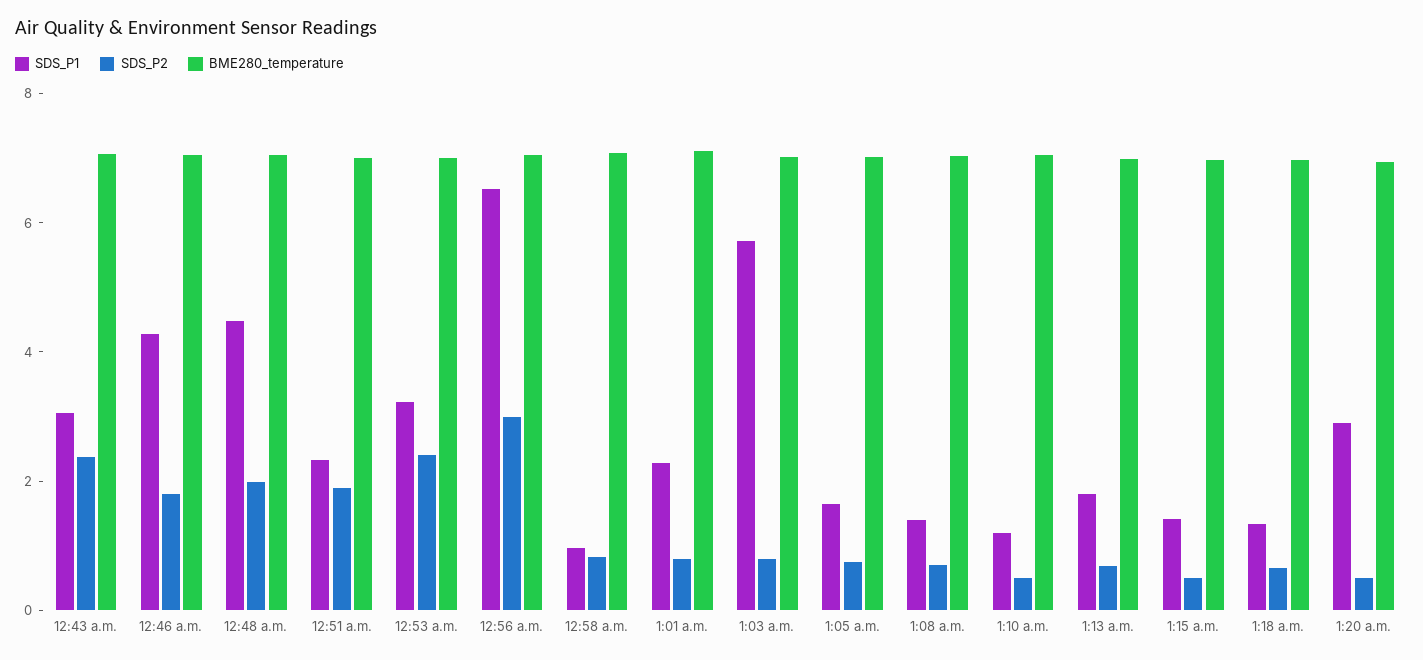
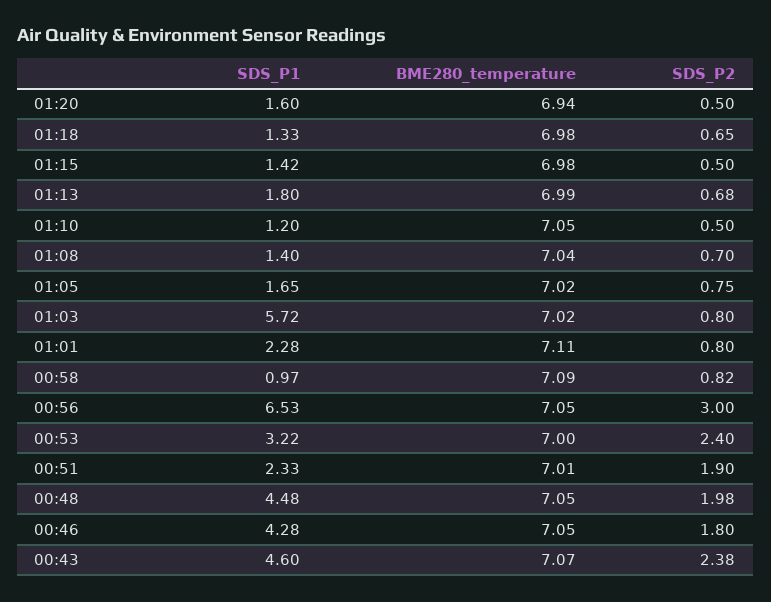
  {
    "SDS_P1": {
-     "12:43 a.m.": 3,
+     "12:43 a.m.": 4.6,
      "12:46 a.m.": 4.28,
      "12:48 a.m.": 4.48,
      "12:51 a.m.": 2.33,
      "12:53 a.m.": 3.22,
      "12:56 a.m.": 6.53,
      "12:58 a.m.": 0.97,
      "1:01 a.m.": 2.28,
      "1:03 a.m.": 5.72,
      "1:05 a.m.": 1.65,
      "1:08 a.m.": 1.4,
      "1:10 a.m.": 1.2,
      "1:13 a.m.": 1.8,
      "1:15 a.m.": 1.42,
      "1:18 a.m.": 1.33,
-     "1:20 a.m.": 3
+     "1:20 a.m.": 1.6
    },
    "SDS_P2": {
      "12:43 a.m.": 2.38,
      "12:46 a.m.": 1.8,
      "12:48 a.m.": 1.98,
      "12:51 a.m.": 1.9,
      "12:53 a.m.": 2.4,
      "12:56 a.m.": 3,
      "12:58 a.m.": 0.82,
      "1:01 a.m.": 0.8,
      "1:03 a.m.": 0.8,
      "1:05 a.m.": 0.75,
      "1:08 a.m.": 0.7,
      "1:10 a.m.": 0.5,
      "1:13 a.m.": 0.68,
      "1:15 a.m.": 0.5,
      "1:18 a.m.": 0.65,
      "1:20 a.m.": 0.5
    },
    "BME280_temperature": {
      "12:43 a.m.": 7.07,
      "12:46 a.m.": 7.05,
      "12:48 a.m.": 7.05,
      "12:51 a.m.": 7.01,
      "12:53 a.m.": 7,
      "12:56 a.m.": 7.05,
      "12:58 a.m.": 7.09,
      "1:01 a.m.": 7.11,
      "1:03 a.m.": 7.02,
      "1:05 a.m.": 7.02,
      "1:08 a.m.": 7.04,
      "1:10 a.m.": 7.05,
      "1:13 a.m.": 6.99,
      "1:15 a.m.": 6.98,
      "1:18 a.m.": 6.98,
      "1:20 a.m.": 6.94
    }
  }

